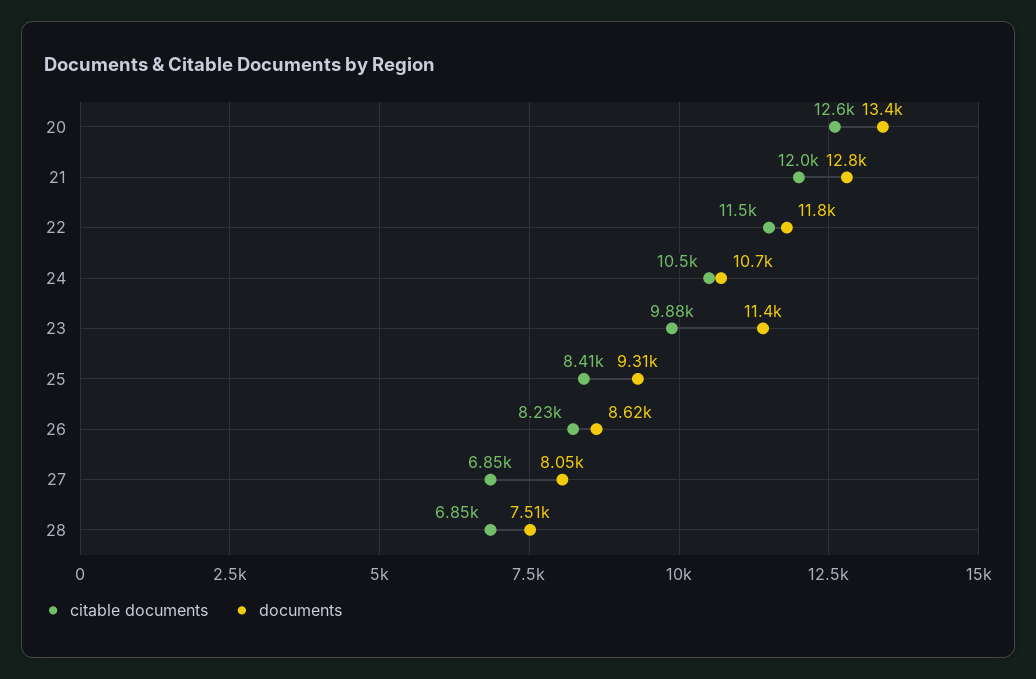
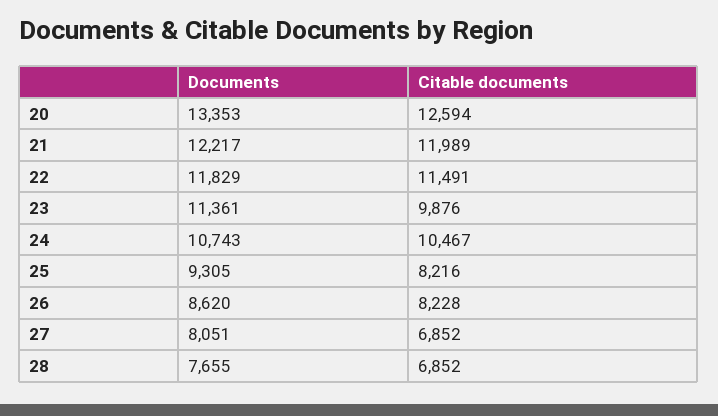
  {
    "citable documents": {
      "20": 12594,
      "21": 11989,
      "22": 11491,
      "24": 10467,
      "23": 9876,
-     "25": 8410,
+     "25": 8216,
      "26": 8228,
      "27": 6852,
      "28": 6852
    },
    "documents": {
      "20": 13353,
-     "21": 12800,
+     "21": 12217,
      "22": 11829,
      "24": 10743,
      "23": 11361,
      "25": 9305,
      "26": 8620,
      "27": 8051,
-     "28": 7510
+     "28": 7655
    }
  }

